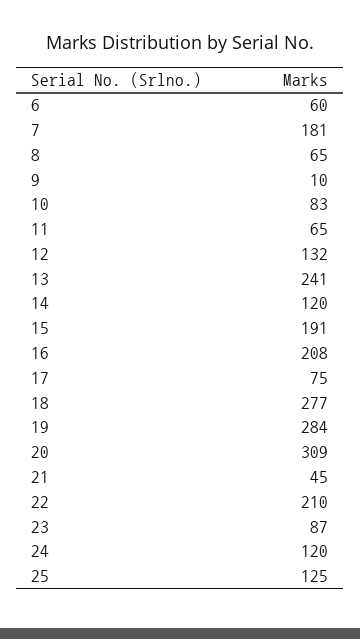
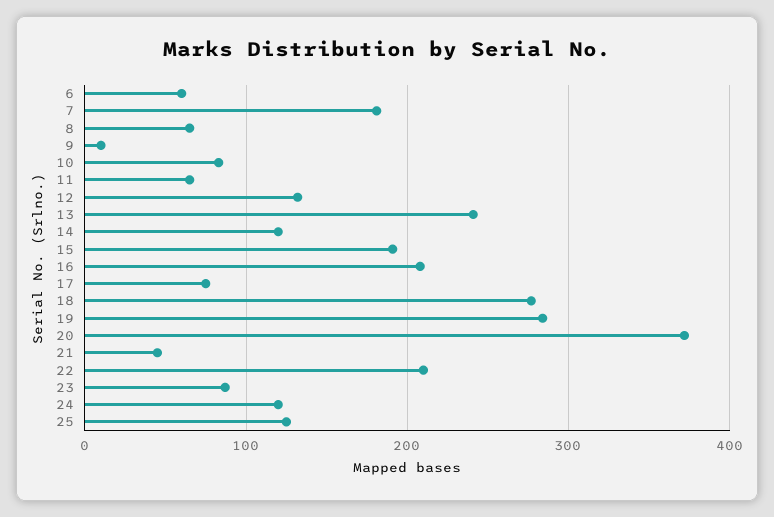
  {
    "6": 60,
    "7": 181,
    "8": 65,
    "9": 10,
    "10": 83,
    "11": 65,
    "12": 132,
    "13": 241,
    "14": 120,
    "15": 191,
    "16": 208,
    "17": 75,
    "18": 277,
    "19": 284,
-   "20": 309,
+   "20": 370,
    "21": 45,
    "22": 210,
    "23": 87,
    "24": 120,
    "25": 125
  }

